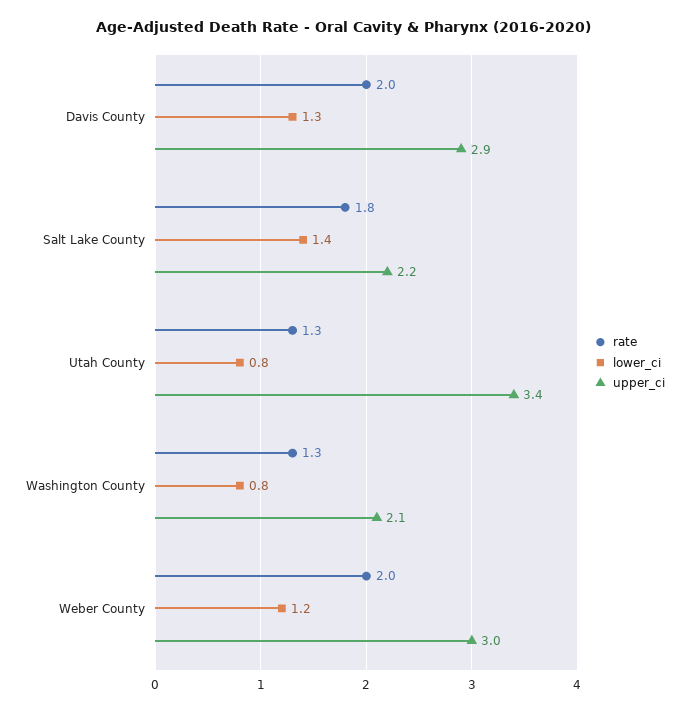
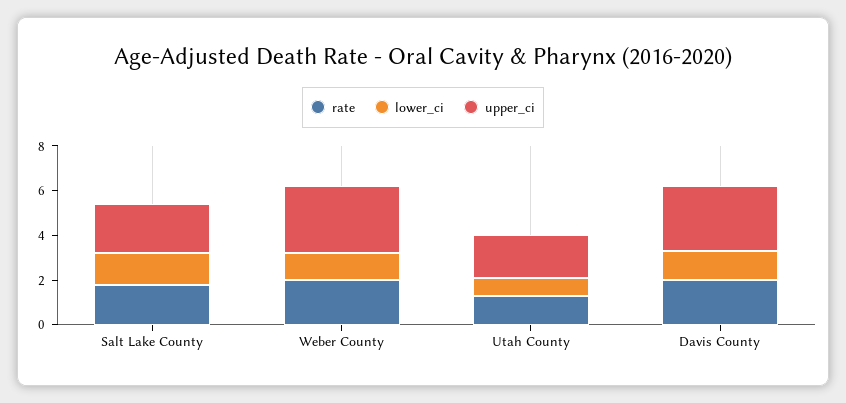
  {
    "rate": {
      "Davis County": 2,
      "Salt Lake County": 1.8,
      "Utah County": 1.3,
-     "Washington County": 1.3,
      "Weber County": 2
    },
    "lower_ci": {
      "Davis County": 1.3,
      "Salt Lake County": 1.4,
      "Utah County": 0.8,
-     "Washington County": 0.8,
      "Weber County": 1.2
    },
    "upper_ci": {
      "Davis County": 2.9,
      "Salt Lake County": 2.2,
-     "Utah County": 3.4,
+     "Utah County": 2,
-     "Washington County": 2.1,
      "Weber County": 3
    }
  }

